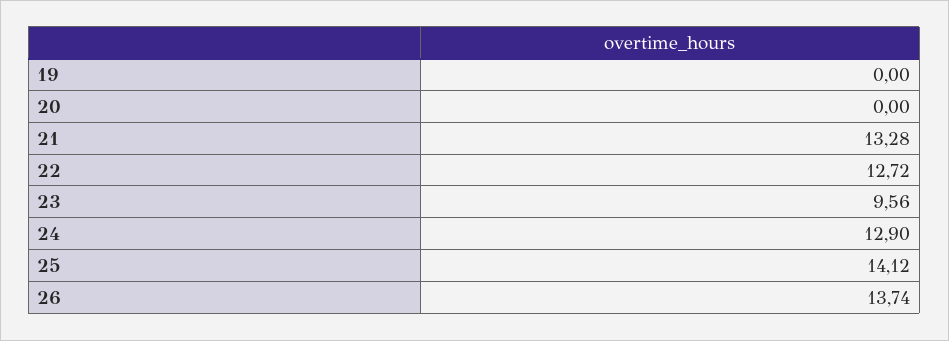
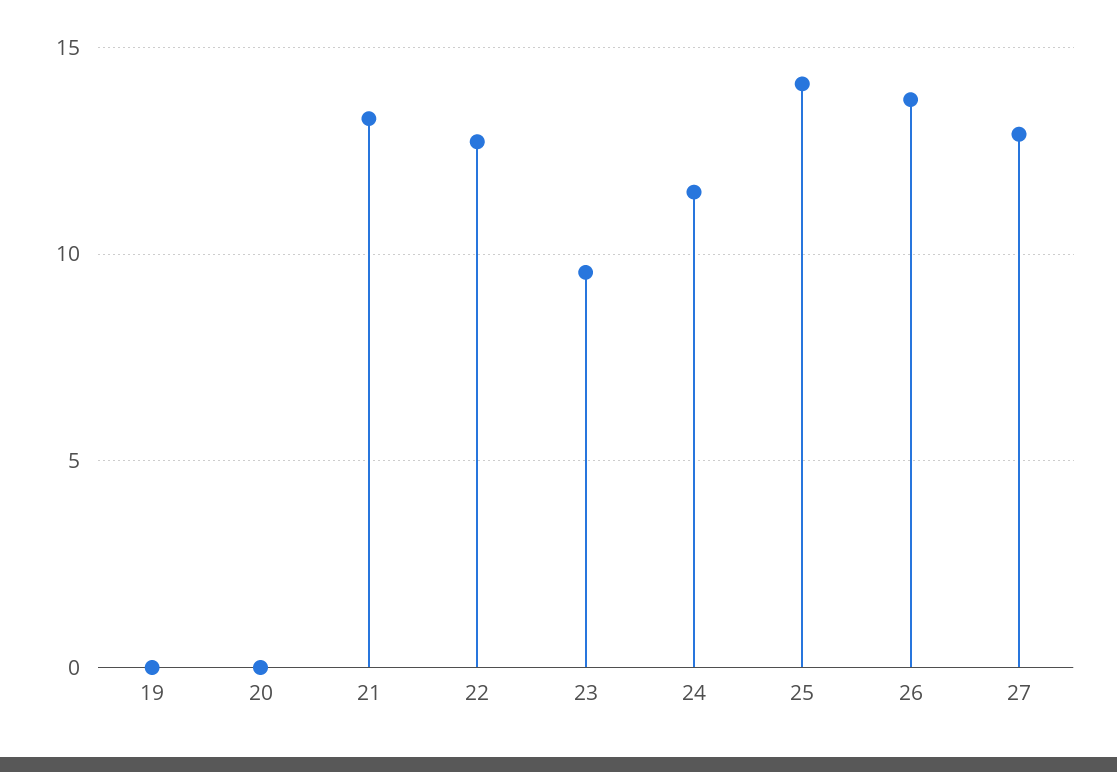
  {
    "19": 0,
    "20": 0,
    "21": 13.28,
    "22": 12.72,
    "23": 9.56,
-   "24": 12.9,
+   "24": 11.5,
    "25": 14.12,
-   "26": 13.74
+   "26": 13.74,
+   "27": 13
  }

